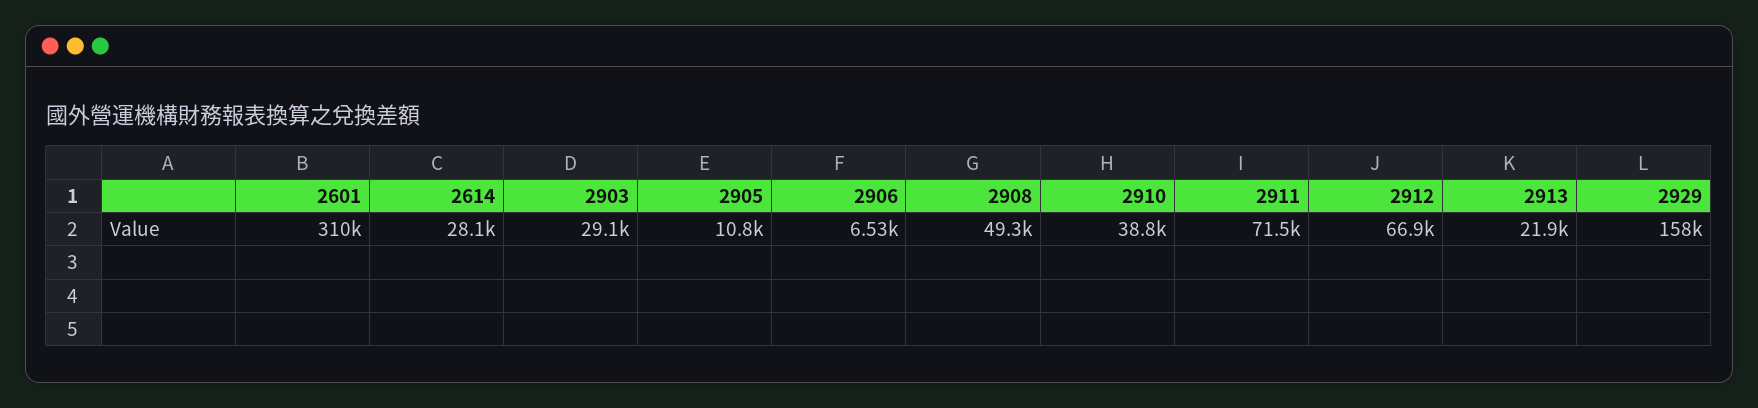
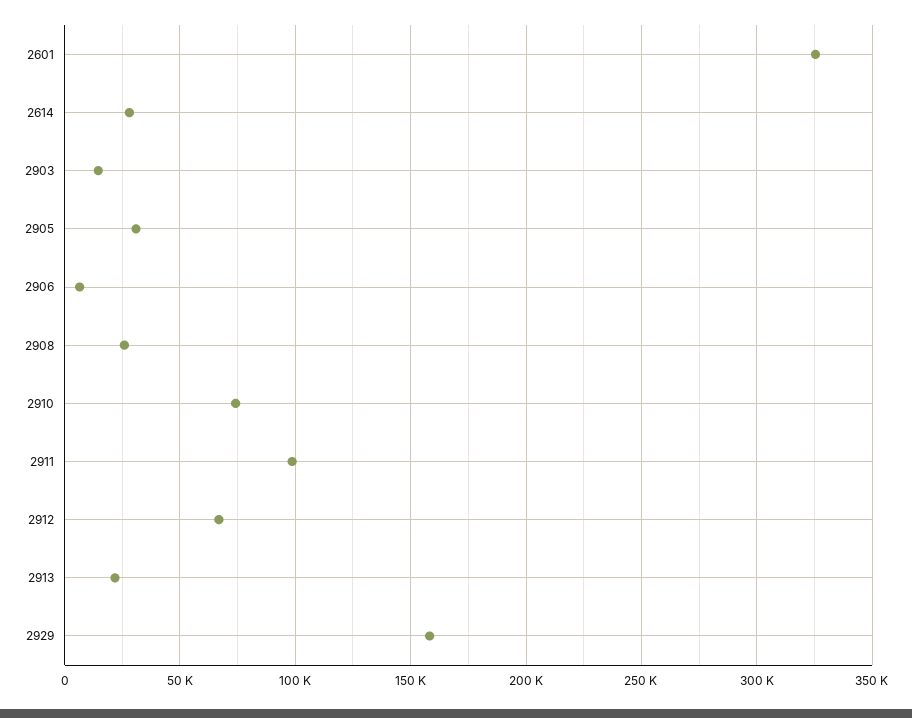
  {
-   "2601": 310000,
+   "2601": 325000,
    "2614": 28100,
-   "2903": 29100,
+   "2903": 15000,
-   "2905": 10800,
+   "2905": 30000,
    "2906": 6530,
-   "2908": 49300,
+   "2908": 25000,
-   "2910": 38800,
+   "2910": 75000,
-   "2911": 71500,
+   "2911": 100000,
    "2912": 66900,
    "2913": 21900,
    "2929": 158000
  }

